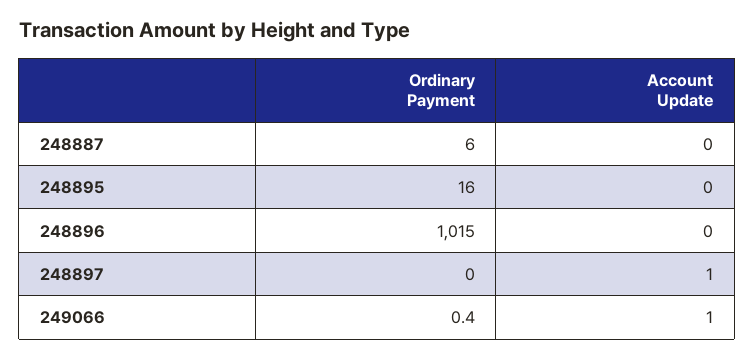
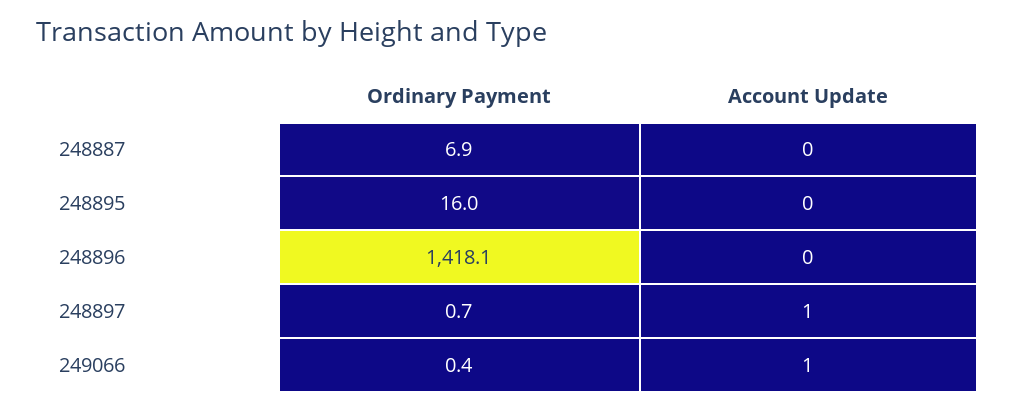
  {
    "Ordinary Payment": {
-     "248887": 6,
+     "248887": 6.9,
      "248895": 16,
-     "248896": 1015,
+     "248896": 1418.1,
-     "248897": 0,
+     "248897": 0.7,
      "249066": 0.4
    },
    "Account Update": {
      "248887": 0,
      "248895": 0,
      "248896": 0,
      "248897": 1,
      "249066": 1
    }
  }

